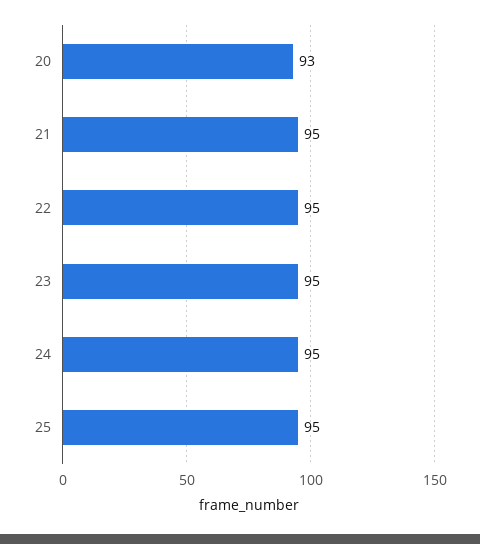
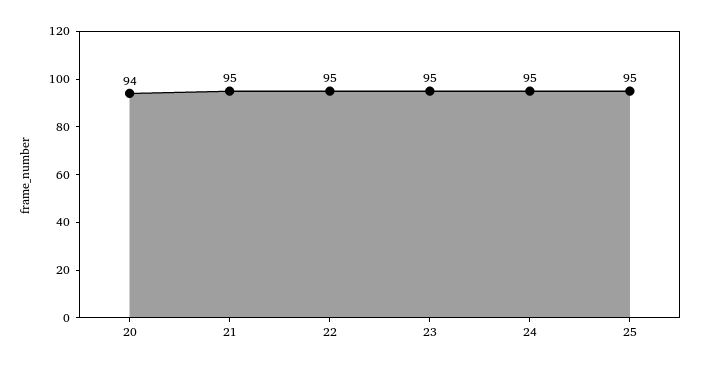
  {
-   "20": 93,
+   "20": 94,
    "21": 95,
    "22": 95,
    "23": 95,
    "24": 95,
    "25": 95
  }

